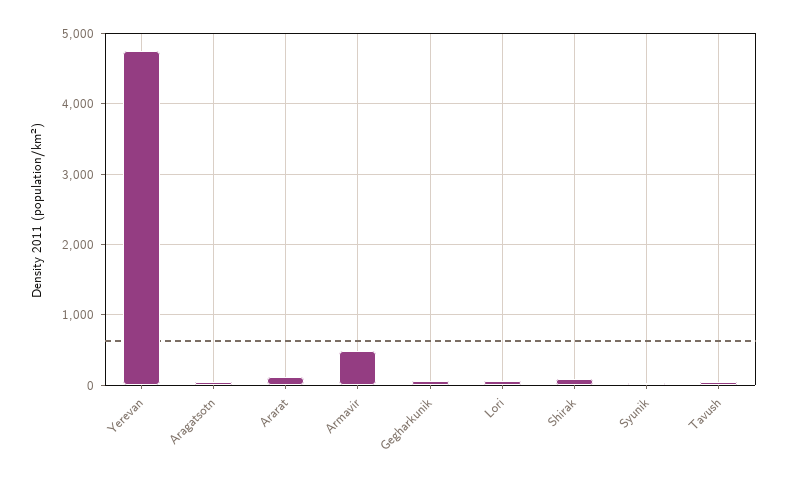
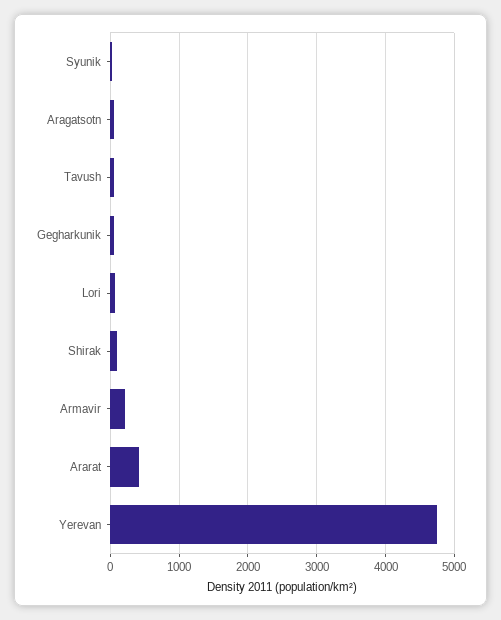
  {
    "Yerevan": 4800,
    "Aragatsotn": 0,
-   "Ararat": 100,
+   "Ararat": 400,
-   "Armavir": 500,
+   "Armavir": 200,
    "Gegharkunik": 100,
    "Lori": 100,
    "Shirak": 100,
    "Syunik": 0,
    "Tavush": 0
  }

